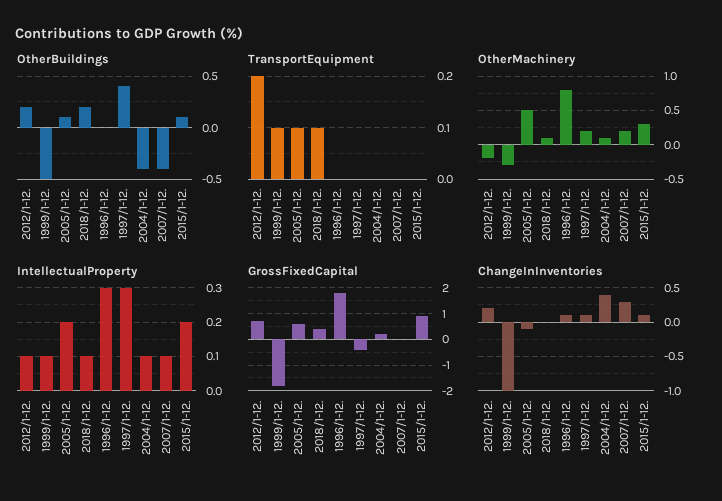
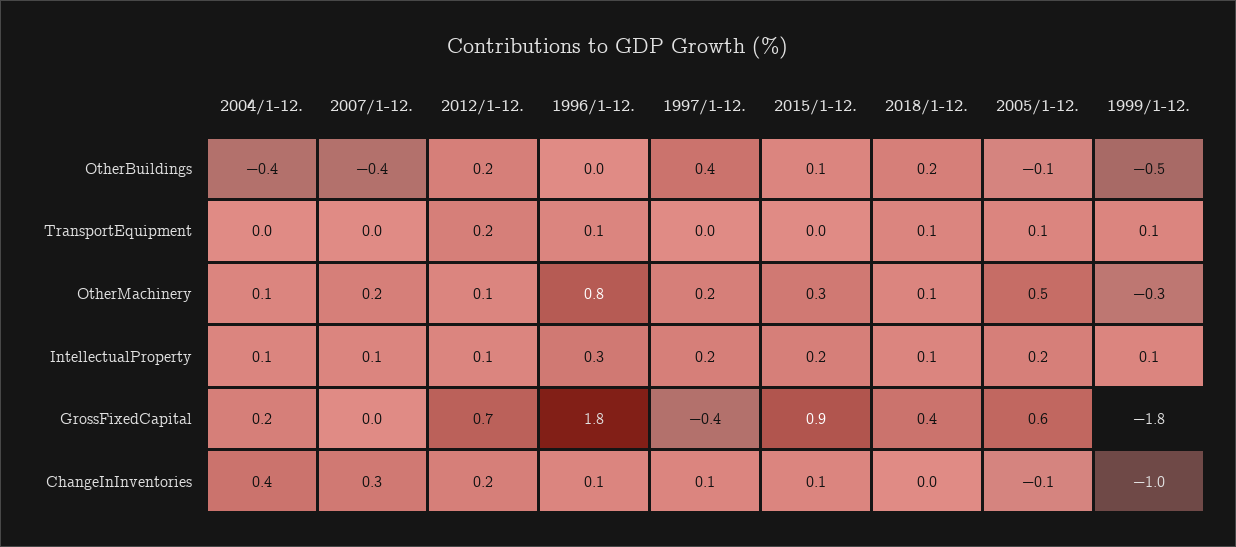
  {
    "OtherBuildings": {
      "2012/1-12.": 0.2,
      "1999/1-12.": -0.5,
-     "2005/1-12.": 0.1,
+     "2005/1-12.": -0.1,
      "2018/1-12.": 0.2,
      "1996/1-12.": 0,
      "1997/1-12.": 0.4,
      "2004/1-12.": -0.4,
      "2007/1-12.": -0.4,
      "2015/1-12.": 0.1
    },
    "TransportEquipment": {
      "2012/1-12.": 0.2,
      "1999/1-12.": 0.1,
      "2005/1-12.": 0.1,
      "2018/1-12.": 0.1,
-     "1996/1-12.": 0,
+     "1996/1-12.": 0.1,
      "1997/1-12.": 0,
      "2004/1-12.": 0,
      "2007/1-12.": 0,
      "2015/1-12.": 0
    },
    "OtherMachinery": {
-     "2012/1-12.": -0.2,
+     "2012/1-12.": 0.1,
      "1999/1-12.": -0.3,
      "2005/1-12.": 0.5,
      "2018/1-12.": 0.1,
      "1996/1-12.": 0.8,
      "1997/1-12.": 0.2,
      "2004/1-12.": 0.1,
      "2007/1-12.": 0.2,
      "2015/1-12.": 0.3
    },
    "IntellectualProperty": {
      "2012/1-12.": 0.1,
      "1999/1-12.": 0.1,
      "2005/1-12.": 0.2,
      "2018/1-12.": 0.1,
      "1996/1-12.": 0.3,
-     "1997/1-12.": 0.3,
+     "1997/1-12.": 0.2,
      "2004/1-12.": 0.1,
      "2007/1-12.": 0.1,
      "2015/1-12.": 0.2
    },
    "GrossFixedCapital": {
      "2012/1-12.": 0.7,
      "1999/1-12.": -1.8,
      "2005/1-12.": 0.6,
      "2018/1-12.": 0.4,
      "1996/1-12.": 1.8,
      "1997/1-12.": -0.4,
      "2004/1-12.": 0.2,
      "2007/1-12.": 0,
      "2015/1-12.": 0.9
    },
    "ChangeInInventories": {
      "2012/1-12.": 0.2,
      "1999/1-12.": -1,
      "2005/1-12.": -0.1,
      "2018/1-12.": 0,
      "1996/1-12.": 0.1,
      "1997/1-12.": 0.1,
      "2004/1-12.": 0.4,
      "2007/1-12.": 0.3,
      "2015/1-12.": 0.1
    }
  }

